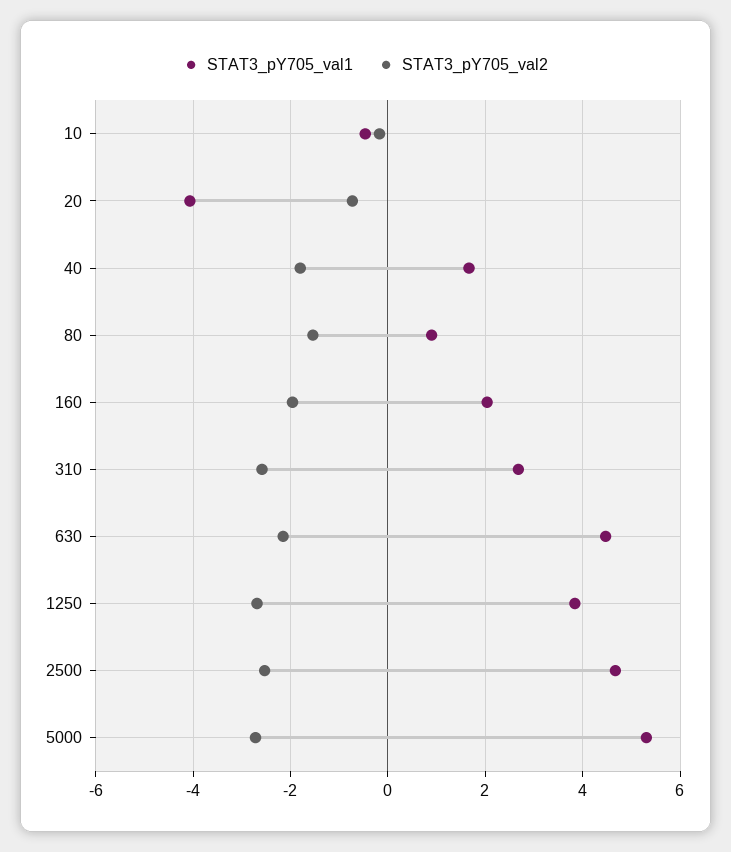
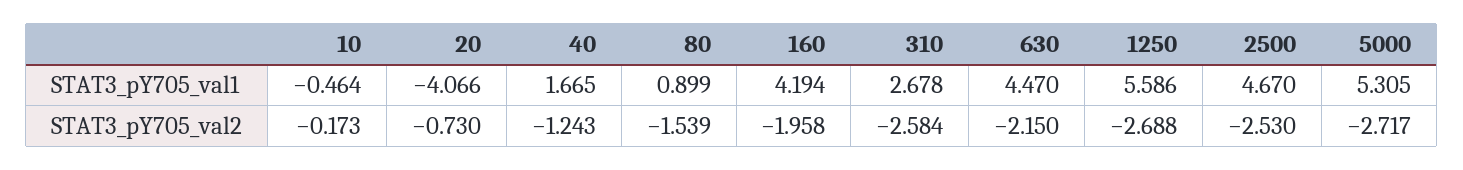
  {
    "STAT3_pY705_val1": {
      "10": -0.464,
      "20": -4.066,
      "40": 1.665,
      "80": 0.899,
-     "160": 2,
+     "160": 4.194,
      "310": 2.678,
      "630": 4.47,
-     "1250": 3.8,
+     "1250": 5.586,
      "2500": 4.67,
      "5000": 5.305
    },
    "STAT3_pY705_val2": {
      "10": -0.173,
      "20": -0.73,
-     "40": -1.8,
+     "40": -1.243,
      "80": -1.539,
      "160": -1.958,
      "310": -2.584,
      "630": -2.15,
      "1250": -2.688,
      "2500": -2.53,
      "5000": -2.717
    }
  }

